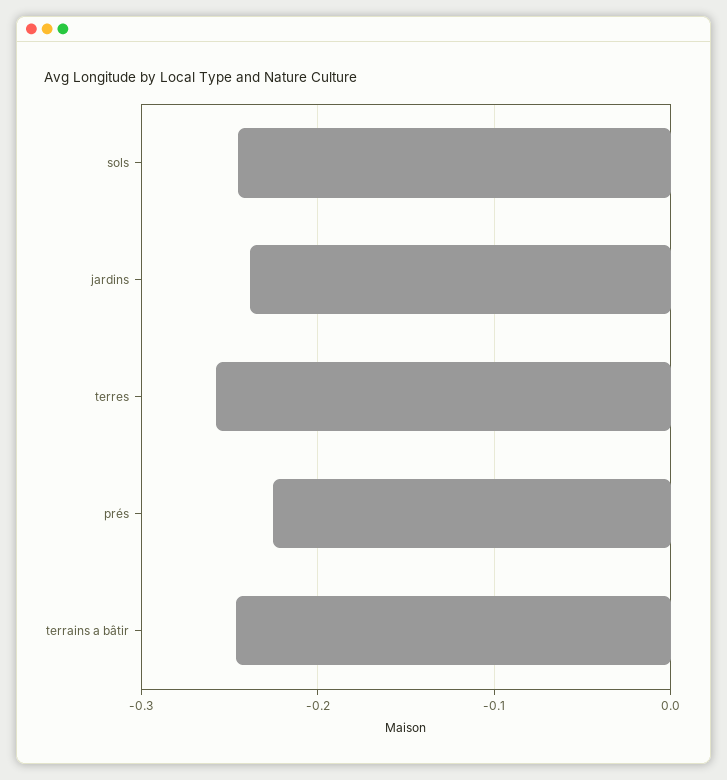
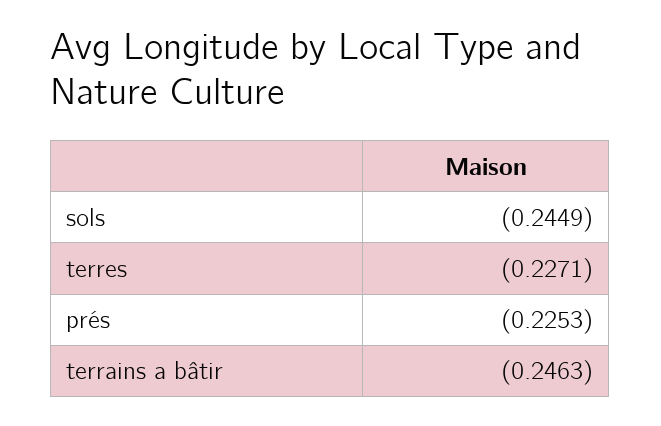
  {
    "sols": -0.2449,
-   "jardins": -0.24,
-   "terres": -0.26,
+   "terres": -0.2271,
    "prés": -0.2253,
    "terrains a bâtir": -0.2463
  }

